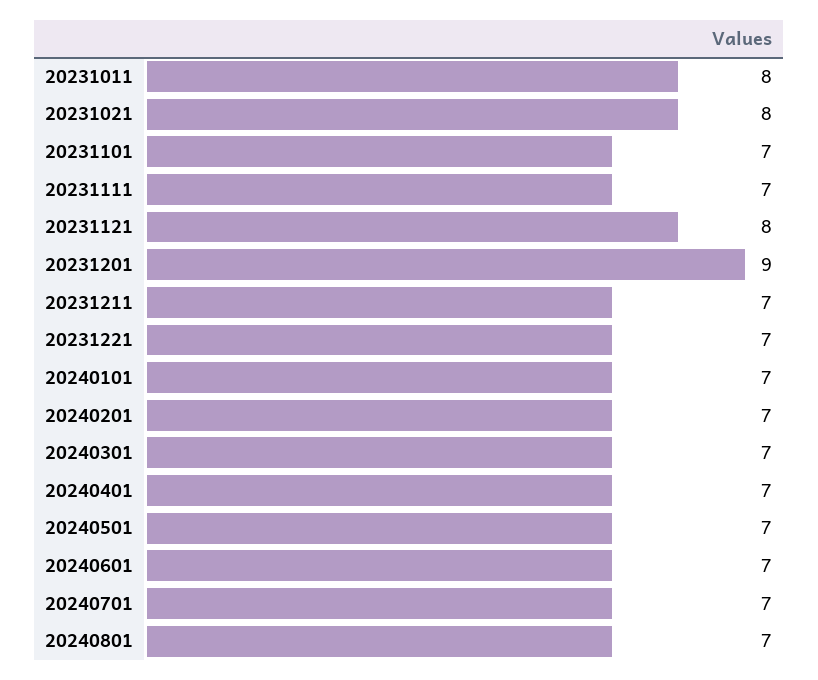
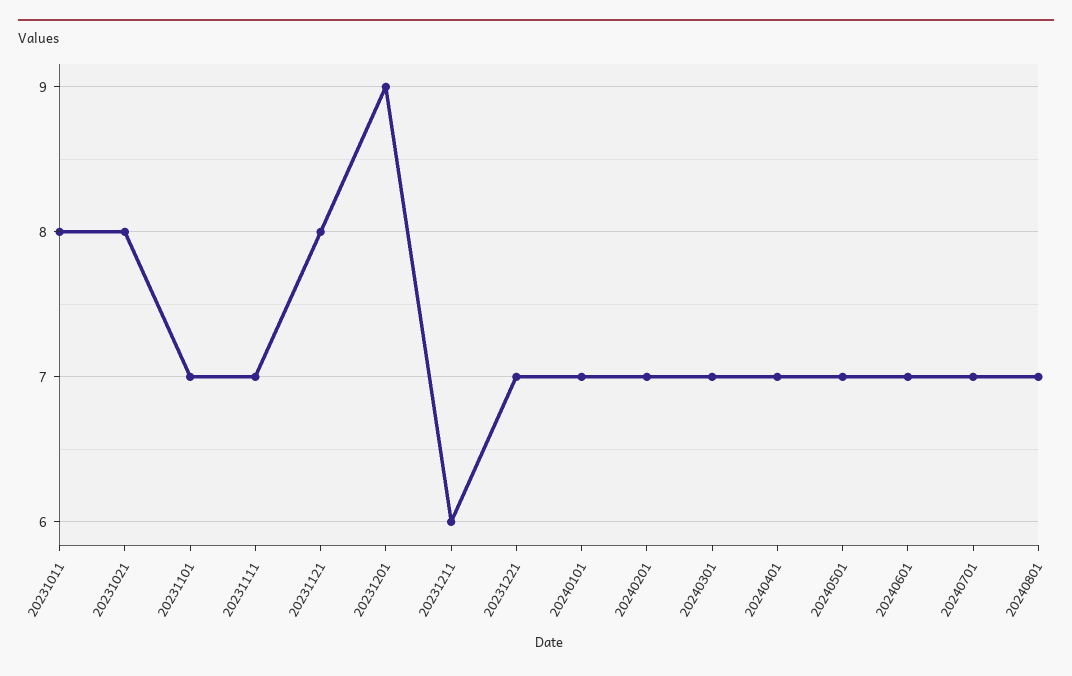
  {
    "20231011": 8,
    "20231021": 8,
    "20231101": 7,
    "20231111": 7,
    "20231121": 8,
    "20231201": 9,
-   "20231211": 7,
+   "20231211": 6,
    "20231221": 7,
    "20240101": 7,
    "20240201": 7,
    "20240301": 7,
    "20240401": 7,
    "20240501": 7,
    "20240601": 7,
    "20240701": 7,
    "20240801": 7
  }

